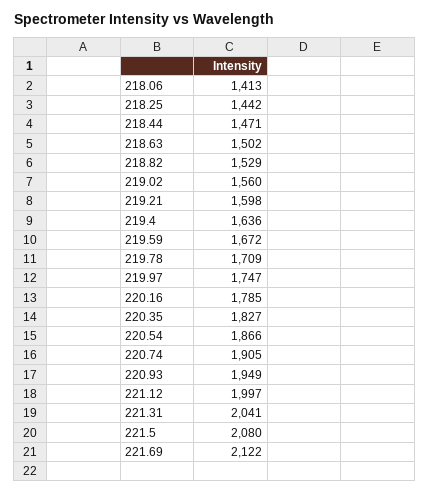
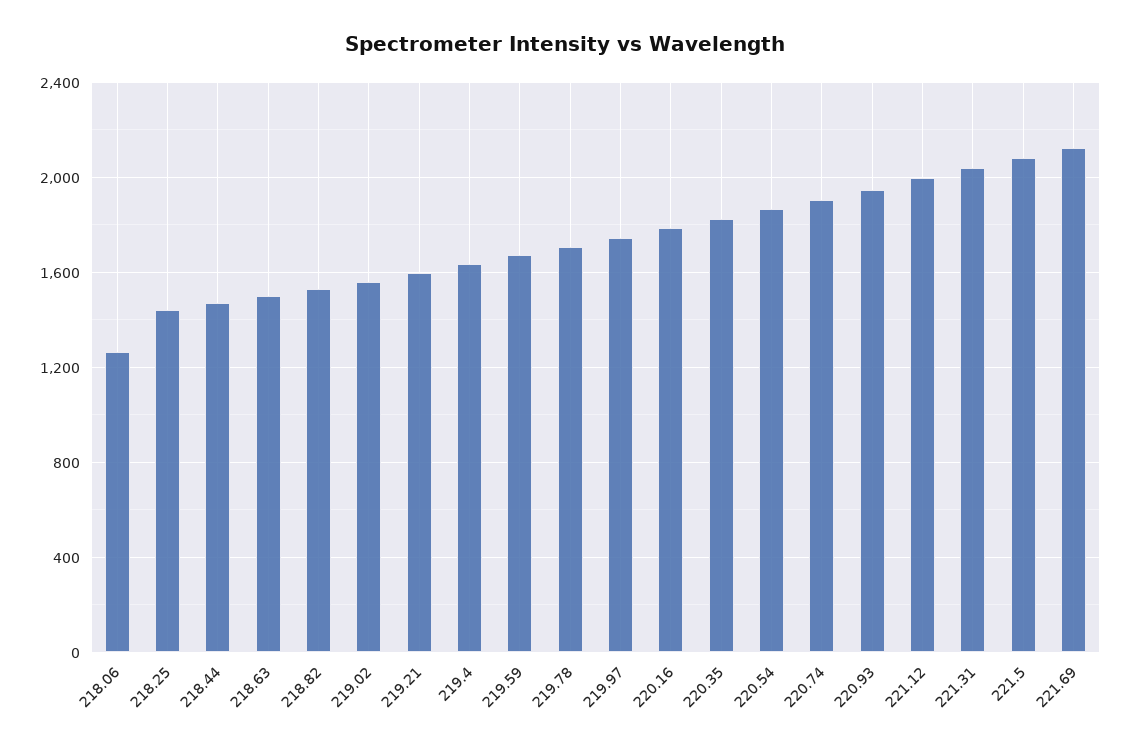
  {
-   "218.06": 1413,
+   "218.06": 1250,
    "218.25": 1442,
    "218.44": 1471,
    "218.63": 1502,
    "218.82": 1529,
    "219.02": 1560,
    "219.21": 1598,
    "219.4": 1636,
    "219.59": 1672,
    "219.78": 1709,
    "219.97": 1747,
    "220.16": 1785,
    "220.35": 1827,
    "220.54": 1866,
    "220.74": 1905,
    "220.93": 1949,
    "221.12": 1997,
    "221.31": 2041,
    "221.5": 2080,
    "221.69": 2122
  }

